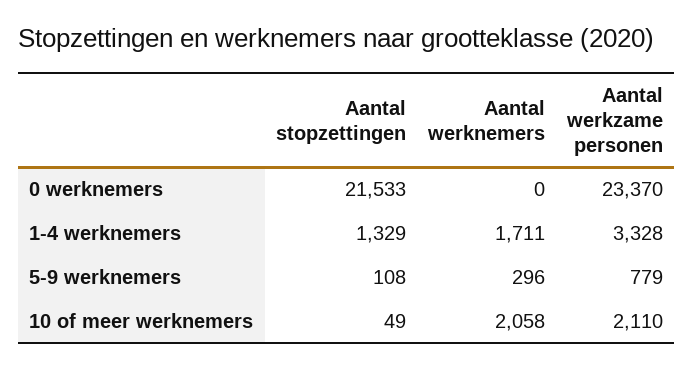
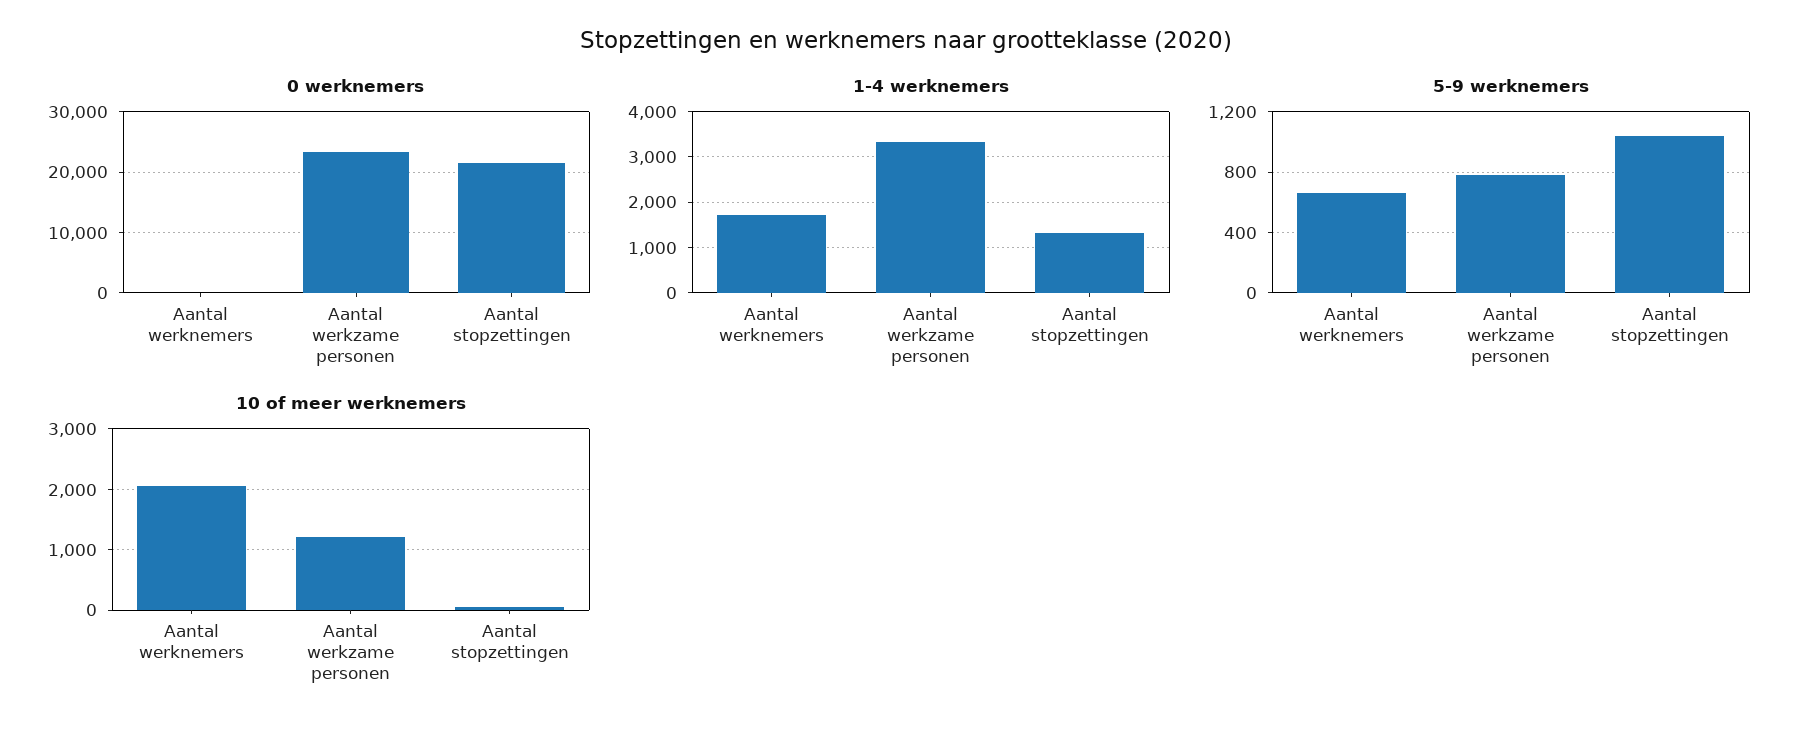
  {
    "0 werknemers": {
      "Aantal stopzettingen": 21533,
      "Aantal werknemers": 0,
      "Aantal werkzame personen": 23370
    },
    "1-4 werknemers": {
      "Aantal stopzettingen": 1329,
      "Aantal werknemers": 1711,
      "Aantal werkzame personen": 3328
    },
    "5-9 werknemers": {
-     "Aantal stopzettingen": 108,
+     "Aantal stopzettingen": 1050,
-     "Aantal werknemers": 296,
+     "Aantal werknemers": 650,
      "Aantal werkzame personen": 779
    },
    "10 of meer werknemers": {
      "Aantal stopzettingen": 49,
      "Aantal werknemers": 2058,
-     "Aantal werkzame personen": 2110
+     "Aantal werkzame personen": 1200
    }
  }

